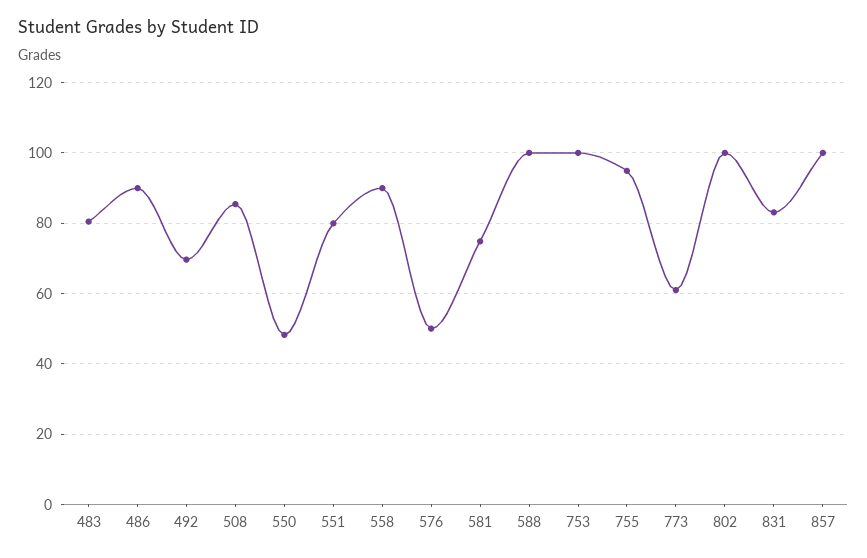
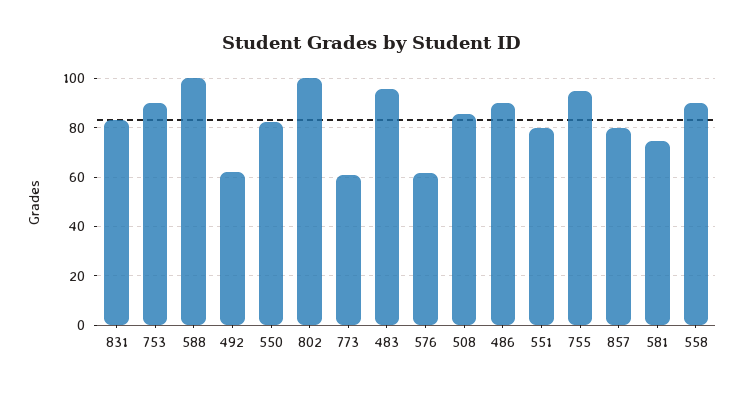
  {
-   "483": 80,
+   "483": 95,
    "486": 90,
-   "492": 70,
+   "492": 62.5,
    "508": 86,
-   "550": 48,
+   "550": 82.5,
    "551": 80,
    "558": 90,
-   "576": 50,
+   "576": 62.5,
    "581": 74,
    "588": 100,
-   "753": 100,
+   "753": 90,
    "755": 94,
    "773": 60,
    "802": 100,
    "831": 84,
-   "857": 100
+   "857": 80
  }

